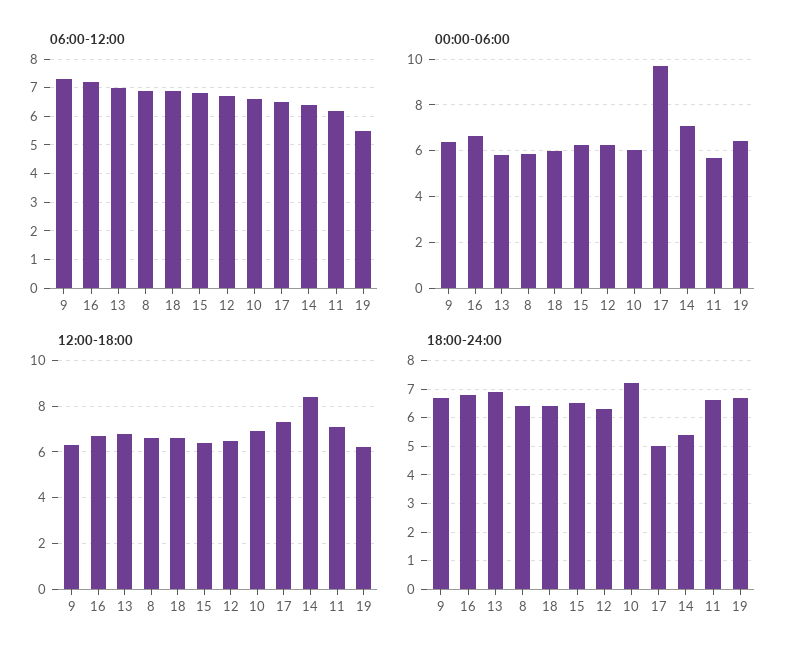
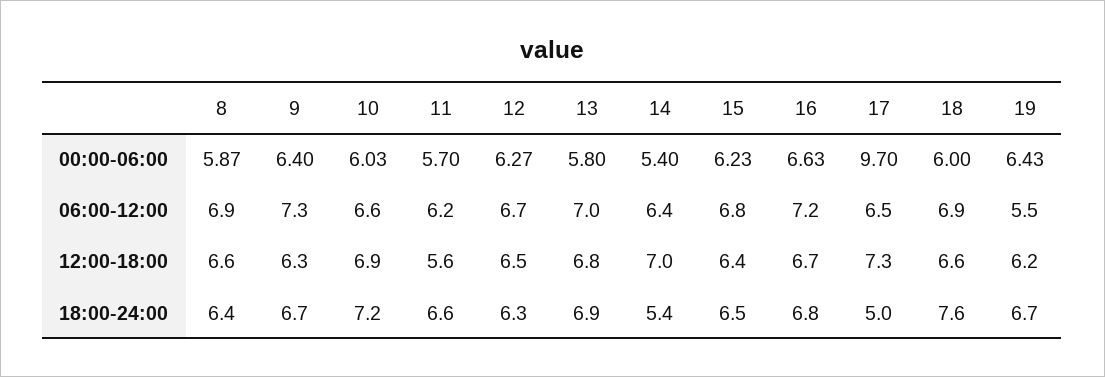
  {
    "06:00-12:00": {
      "9": 7.3,
      "16": 7.2,
      "13": 7,
      "8": 6.9,
      "18": 6.9,
      "15": 6.8,
      "12": 6.7,
      "10": 6.6,
      "17": 6.5,
      "14": 6.4,
      "11": 6.2,
      "19": 5.5
    },
    "00:00-06:00": {
      "9": 6.4,
      "16": 6.63,
      "13": 5.8,
      "8": 5.87,
      "18": 6,
      "15": 6.23,
      "12": 6.27,
      "10": 6.03,
      "17": 9.7,
-     "14": 7,
+     "14": 5.4,
      "11": 5.7,
      "19": 6.43
    },
    "12:00-18:00": {
      "9": 6.3,
      "16": 6.7,
      "13": 6.8,
      "8": 6.6,
      "18": 6.6,
      "15": 6.4,
      "12": 6.5,
      "10": 6.9,
      "17": 7.3,
-     "14": 8.5,
+     "14": 7,
-     "11": 7,
+     "11": 5.6,
      "19": 6.2
    },
    "18:00-24:00": {
      "9": 6.7,
      "16": 6.8,
      "13": 6.9,
      "8": 6.4,
-     "18": 6.5,
+     "18": 7.6,
      "15": 6.5,
      "12": 6.3,
      "10": 7.2,
      "17": 5,
      "14": 5.4,
      "11": 6.6,
      "19": 6.7
    }
  }

